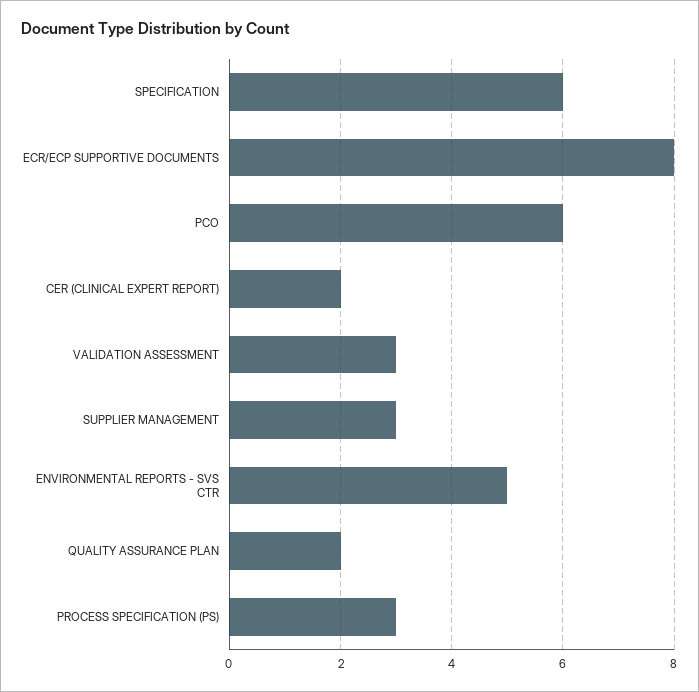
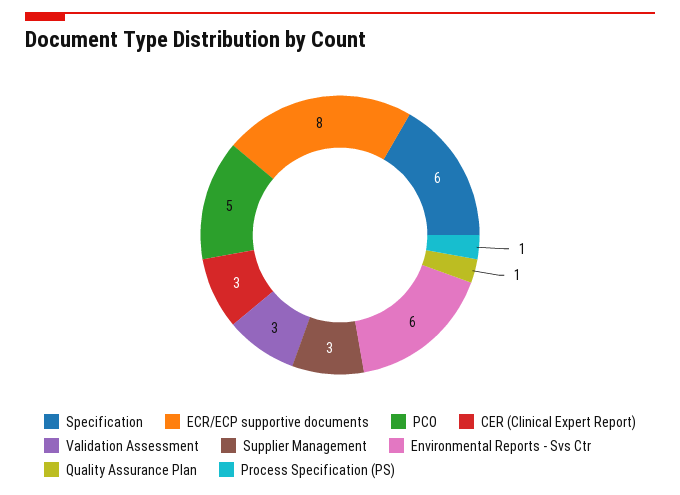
  {
    "SPECIFICATION": 6,
    "ECR/ECP SUPPORTIVE DOCUMENTS": 8,
-   "PCO": 6,
+   "PCO": 5,
-   "CER (CLINICAL EXPERT REPORT)": 2,
+   "CER (CLINICAL EXPERT REPORT)": 3,
    "VALIDATION ASSESSMENT": 3,
    "SUPPLIER MANAGEMENT": 3,
-   "ENVIRONMENTAL REPORTS - SVS CTR": 5,
+   "ENVIRONMENTAL REPORTS - SVS CTR": 6,
-   "QUALITY ASSURANCE PLAN": 2,
+   "QUALITY ASSURANCE PLAN": 1,
-   "PROCESS SPECIFICATION (PS)": 3
+   "PROCESS SPECIFICATION (PS)": 1
  }

